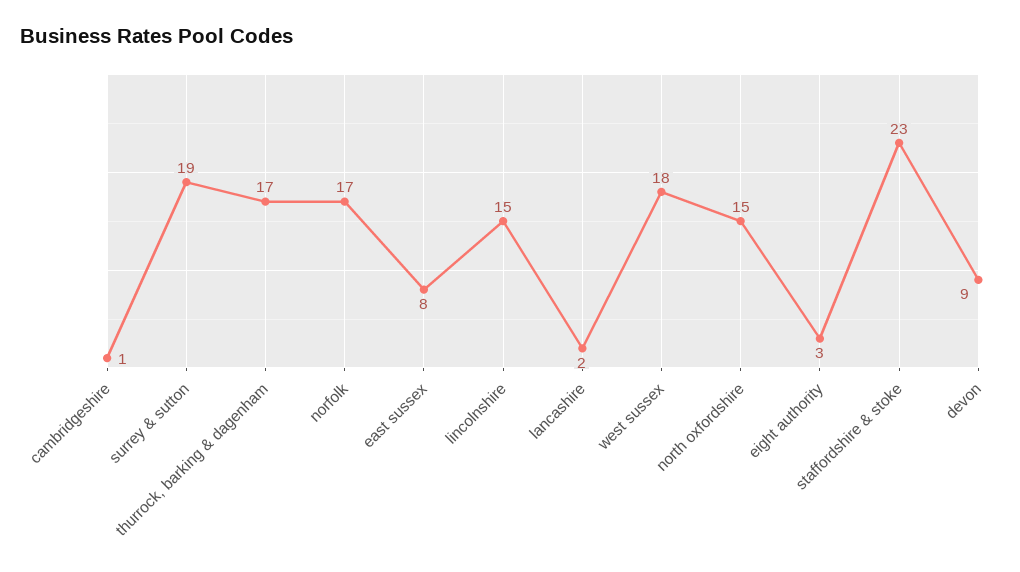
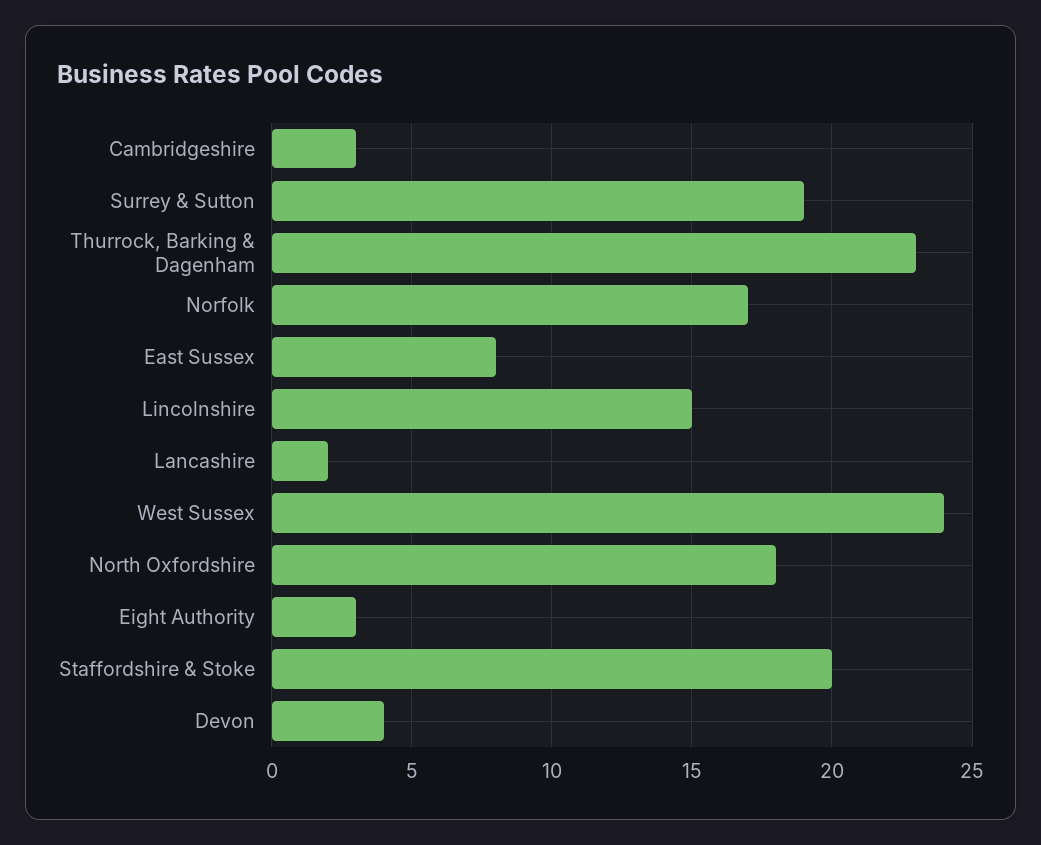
  {
-   "cambridgeshire": 1,
+   "cambridgeshire": 3,
    "surrey & sutton": 19,
-   "thurrock, barking & dagenham": 17,
+   "thurrock, barking & dagenham": 23,
    "norfolk": 17,
    "east sussex": 8,
    "lincolnshire": 15,
    "lancashire": 2,
-   "west sussex": 18,
+   "west sussex": 24,
-   "north oxfordshire": 15,
+   "north oxfordshire": 18,
    "eight authority": 3,
-   "staffordshire & stoke": 23,
+   "staffordshire & stoke": 20,
-   "devon": 9
+   "devon": 4
  }

